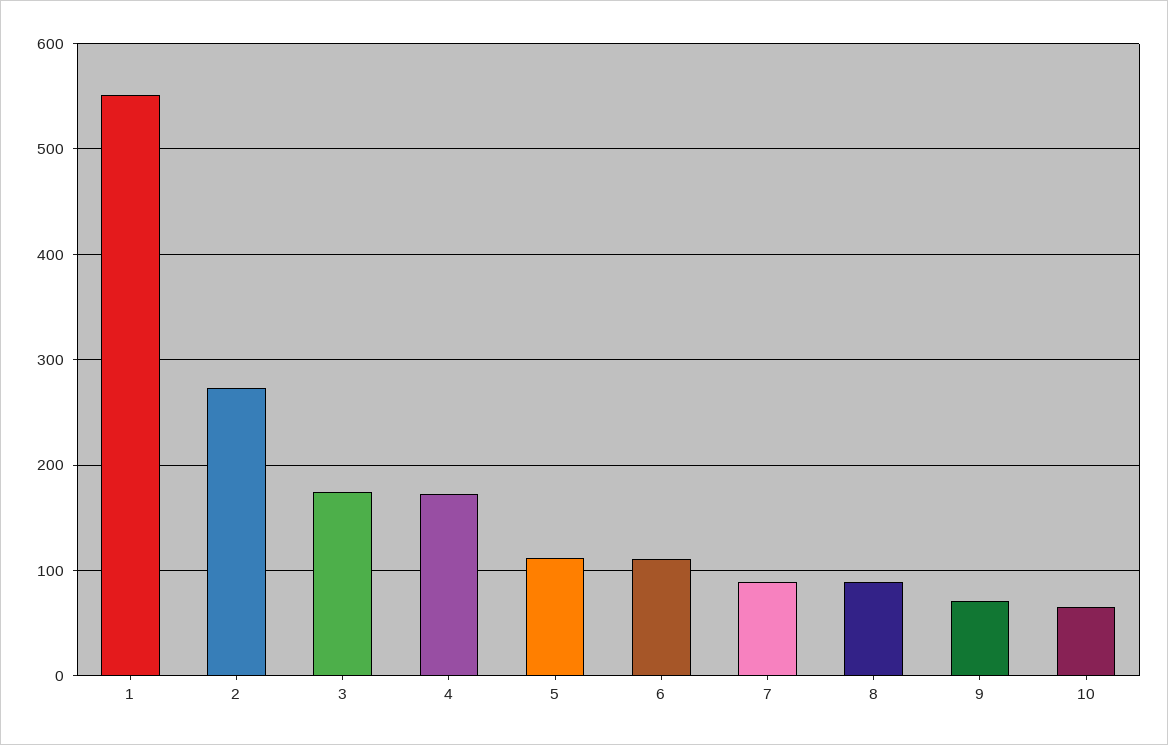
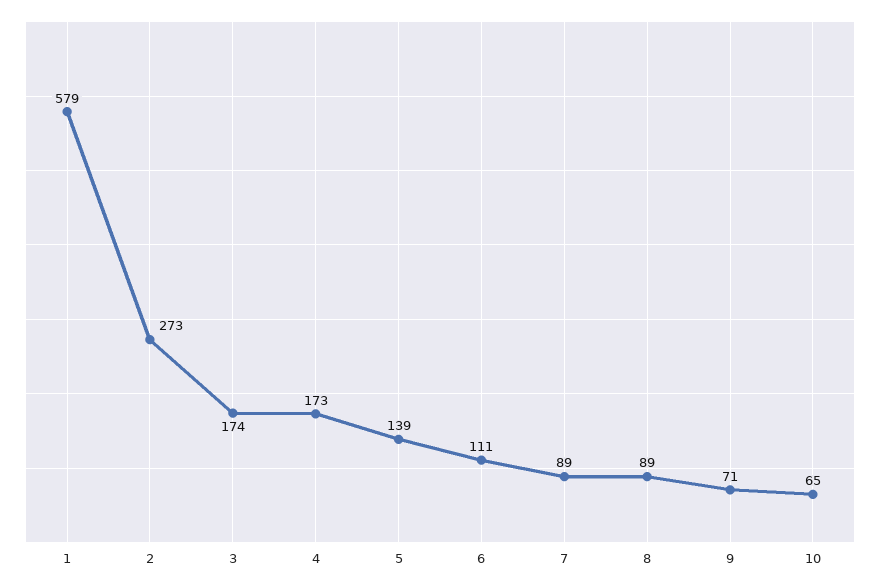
  {
-   "1": 550,
+   "1": 579,
    "2": 273,
    "3": 174,
    "4": 173,
-   "5": 110,
+   "5": 139,
    "6": 111,
    "7": 89,
    "8": 89,
    "9": 71,
    "10": 65
  }

